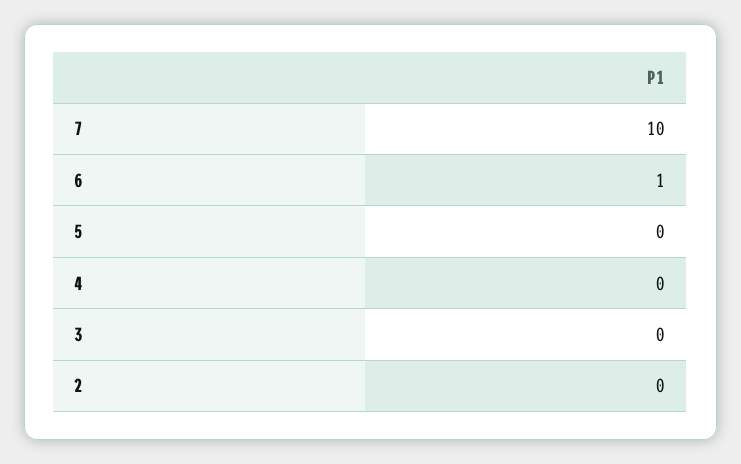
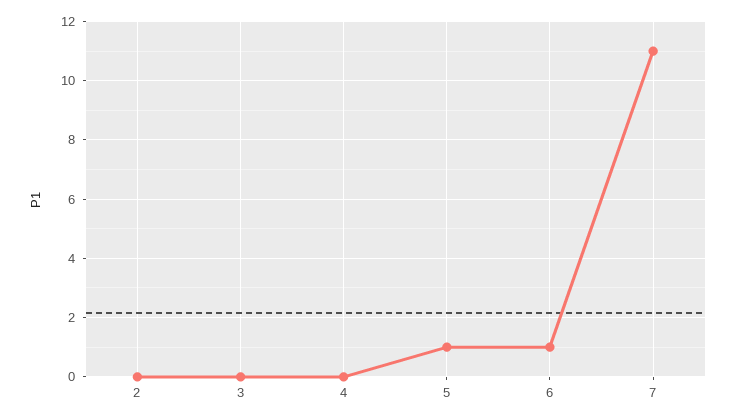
  {
-   "7": 10,
+   "7": 11,
    "6": 1,
-   "5": 0,
+   "5": 1,
    "4": 0,
    "3": 0,
    "2": 0
  }

